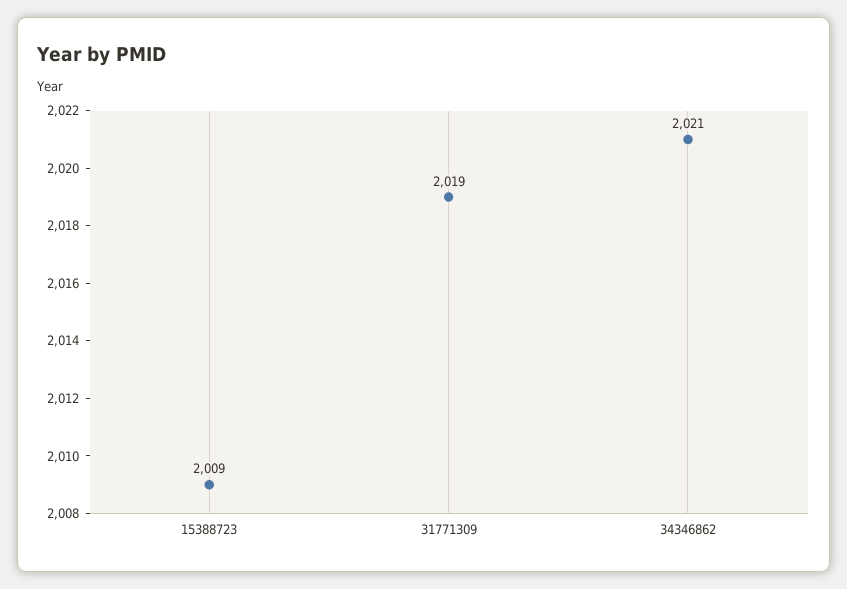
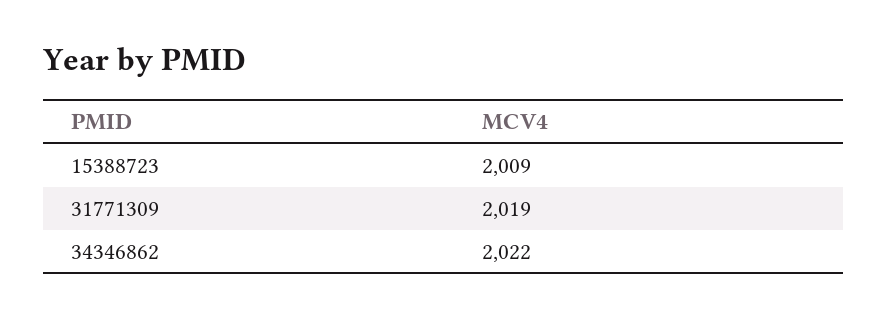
  {
    "15388723": 2009,
    "31771309": 2019,
-   "34346862": 2021
+   "34346862": 2022
  }

